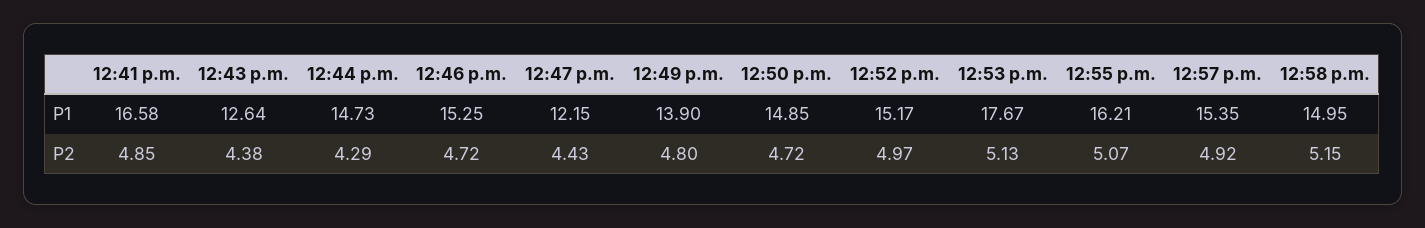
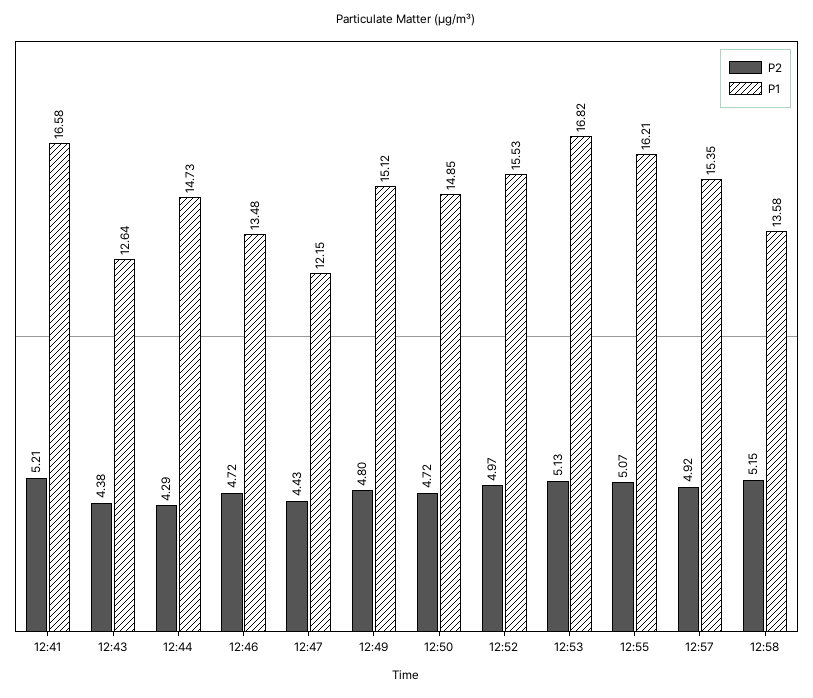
  {
    "P1": {
      "12:41 p.m.": 16.58,
      "12:43 p.m.": 12.64,
      "12:44 p.m.": 14.73,
-     "12:46 p.m.": 15.25,
+     "12:46 p.m.": 13.48,
      "12:47 p.m.": 12.15,
-     "12:49 p.m.": 13.9,
+     "12:49 p.m.": 15.12,
      "12:50 p.m.": 14.85,
-     "12:52 p.m.": 15.17,
+     "12:52 p.m.": 15.53,
-     "12:53 p.m.": 17.67,
+     "12:53 p.m.": 16.82,
      "12:55 p.m.": 16.21,
      "12:57 p.m.": 15.35,
-     "12:58 p.m.": 14.95
+     "12:58 p.m.": 13.58
    },
    "P2": {
-     "12:41 p.m.": 4.85,
+     "12:41 p.m.": 5.21,
      "12:43 p.m.": 4.38,
      "12:44 p.m.": 4.29,
      "12:46 p.m.": 4.72,
      "12:47 p.m.": 4.43,
      "12:49 p.m.": 4.8,
      "12:50 p.m.": 4.72,
      "12:52 p.m.": 4.97,
      "12:53 p.m.": 5.13,
      "12:55 p.m.": 5.07,
      "12:57 p.m.": 4.92,
      "12:58 p.m.": 5.15
    }
  }

